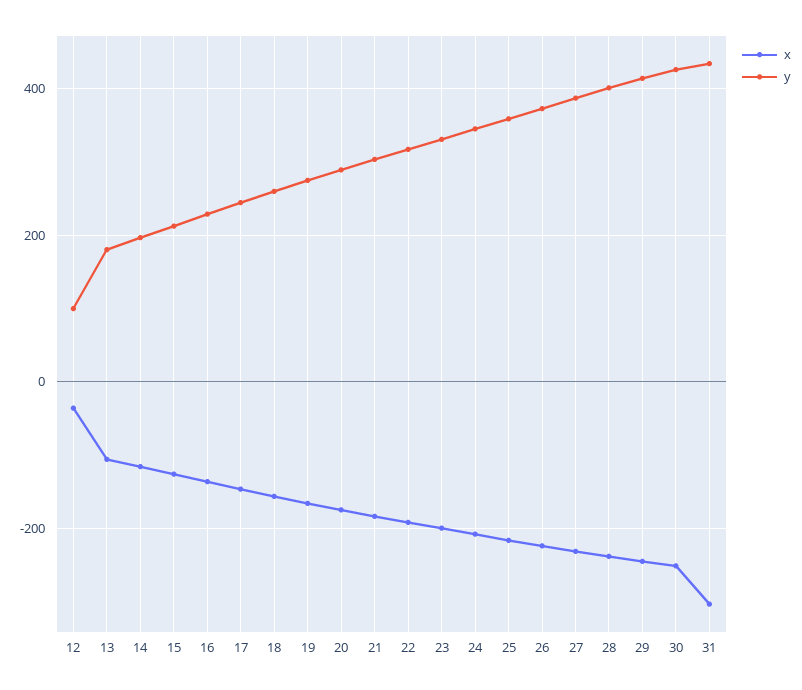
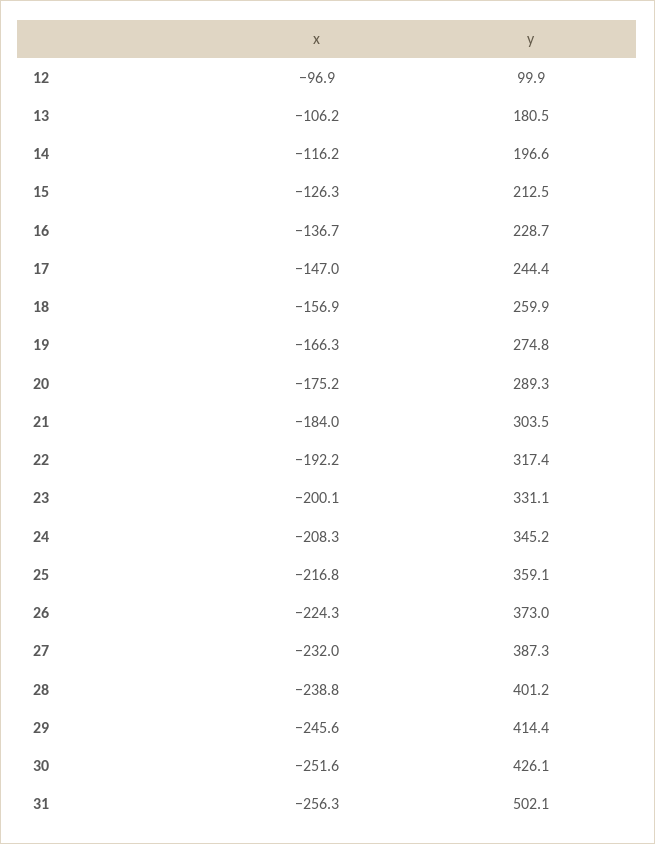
  {
    "x": {
-     "12": -40,
+     "12": -96.9,
      "13": -106.2,
      "14": -116.2,
      "15": -126.3,
      "16": -136.7,
      "17": -147,
      "18": -156.9,
      "19": -166.3,
      "20": -175.2,
      "21": -184,
      "22": -192.2,
      "23": -200.1,
      "24": -208.3,
      "25": -216.8,
      "26": -224.3,
      "27": -232,
      "28": -238.8,
      "29": -245.6,
      "30": -251.6,
-     "31": -300
+     "31": -256.3
    },
    "y": {
      "12": 99.9,
      "13": 180.5,
      "14": 196.6,
      "15": 212.5,
      "16": 228.7,
      "17": 244.4,
      "18": 259.9,
      "19": 274.8,
      "20": 289.3,
      "21": 303.5,
      "22": 317.4,
      "23": 331.1,
      "24": 345.2,
      "25": 359.1,
      "26": 373,
      "27": 387.3,
      "28": 401.2,
      "29": 414.4,
      "30": 426.1,
-     "31": 440
+     "31": 502.1
    }
  }

